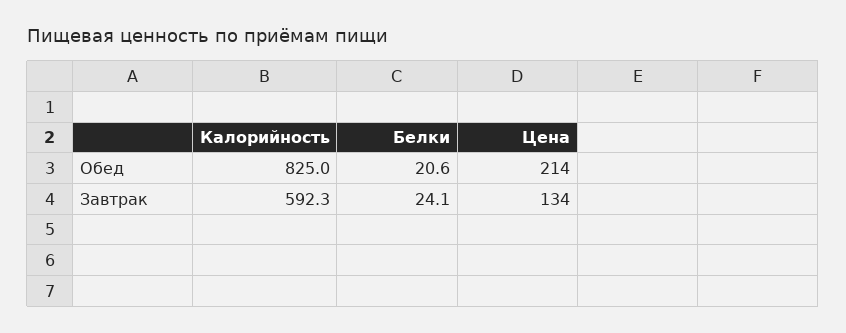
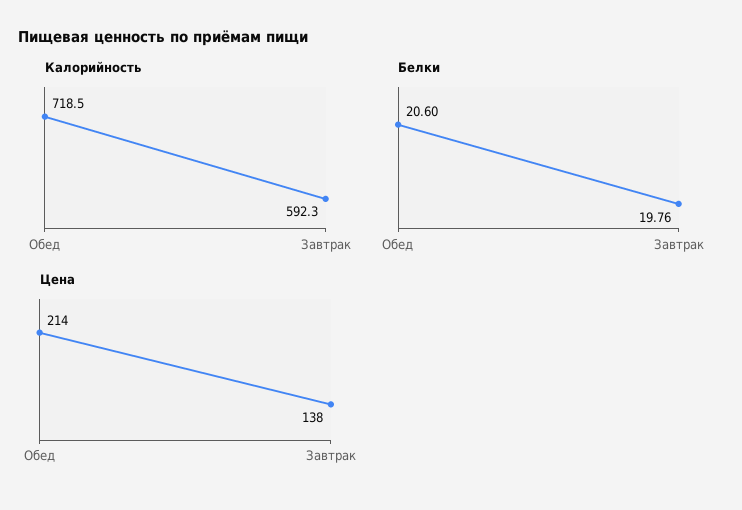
  {
    "Калорийность": {
-     "Обед": 825,
+     "Обед": 718.5,
      "Завтрак": 592.3
    },
    "Белки": {
      "Обед": 20.6,
-     "Завтрак": 24.1
+     "Завтрак": 19.76
    },
    "Цена": {
      "Обед": 214,
-     "Завтрак": 134
+     "Завтрак": 138
    }
  }

